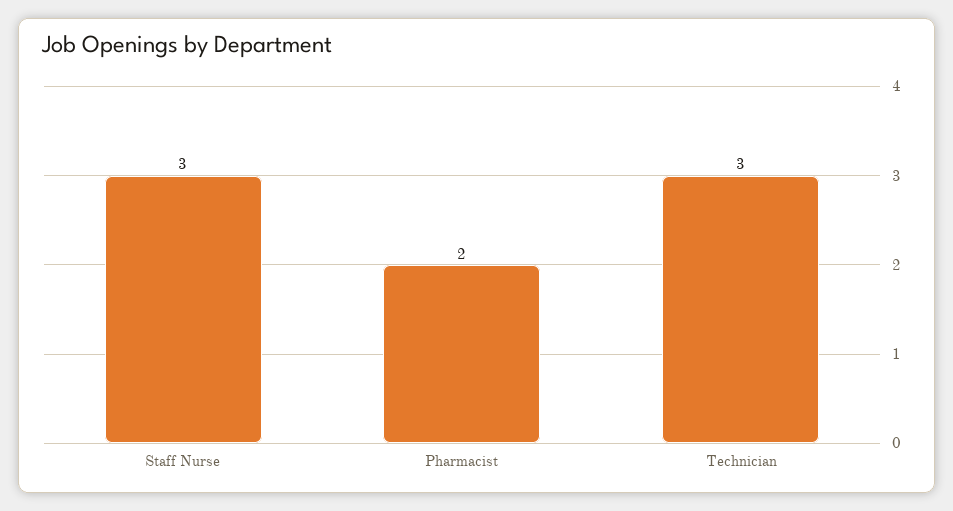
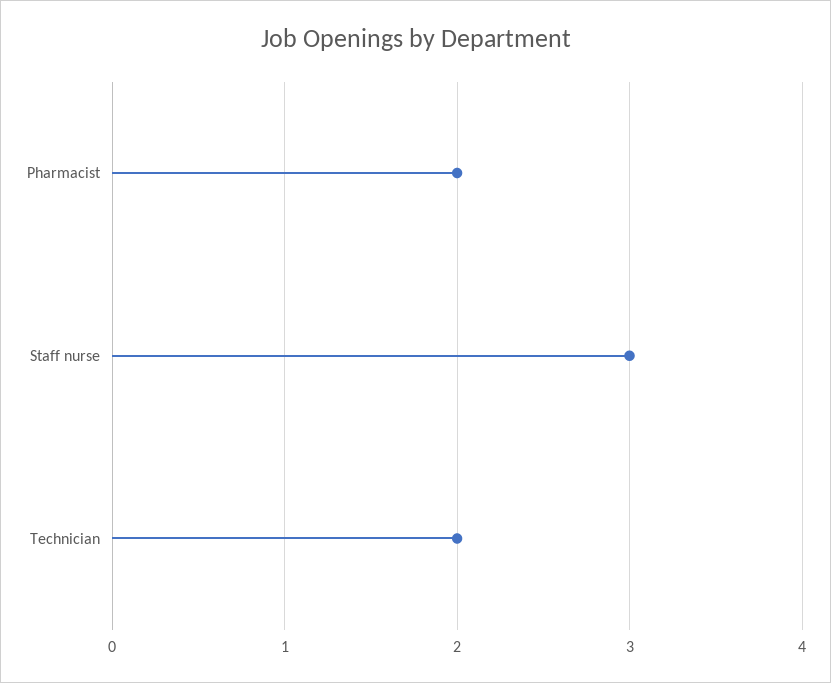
  {
    "Staff Nurse": 3,
    "Pharmacist": 2,
-   "Technician": 3
+   "Technician": 2
  }

